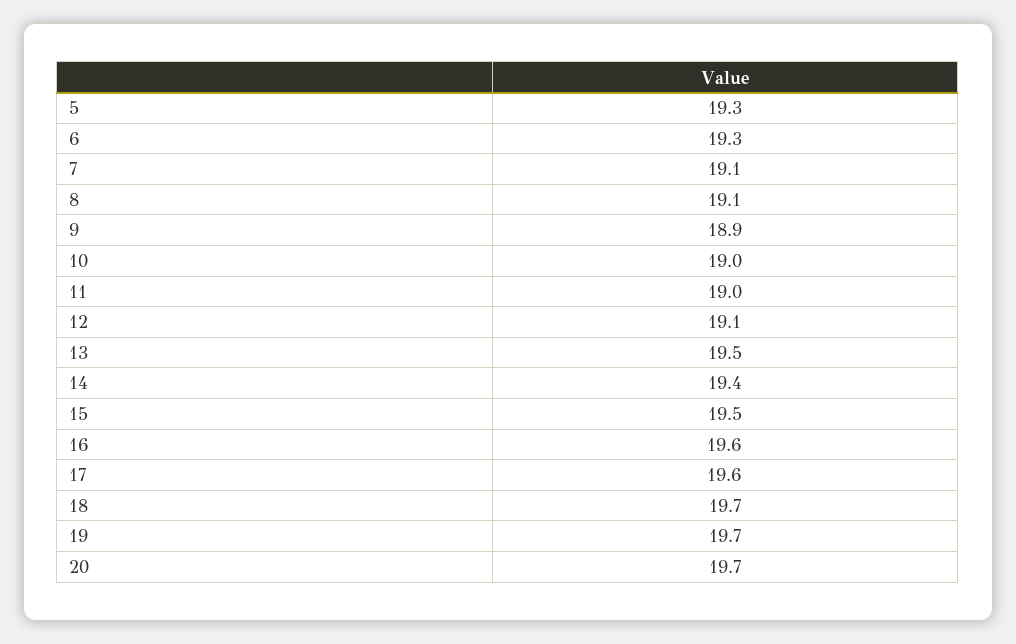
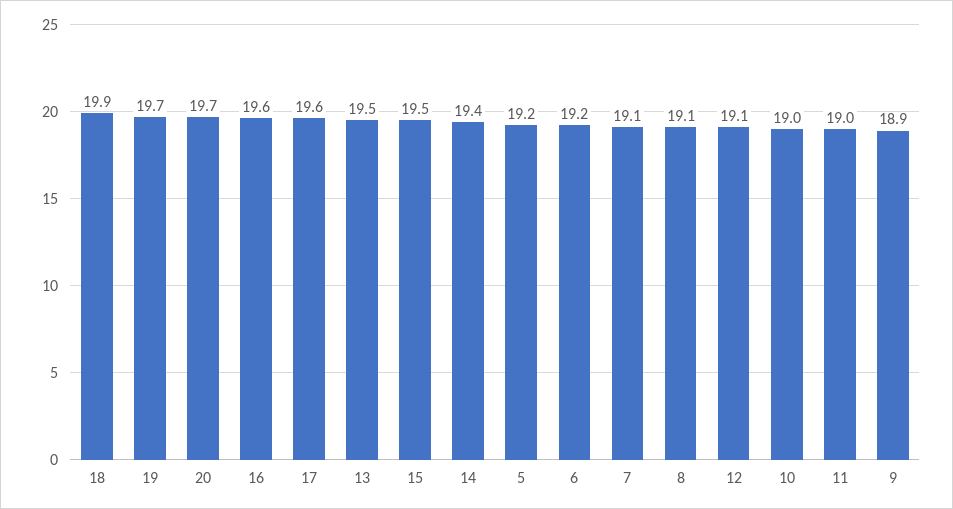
  {
-   "5": 19.3,
+   "5": 19.2,
-   "6": 19.3,
+   "6": 19.2,
    "7": 19.1,
    "8": 19.1,
    "9": 18.9,
    "10": 19,
    "11": 19,
    "12": 19.1,
    "13": 19.5,
    "14": 19.4,
    "15": 19.5,
    "16": 19.6,
    "17": 19.6,
-   "18": 19.7,
+   "18": 19.9,
    "19": 19.7,
    "20": 19.7
  }

